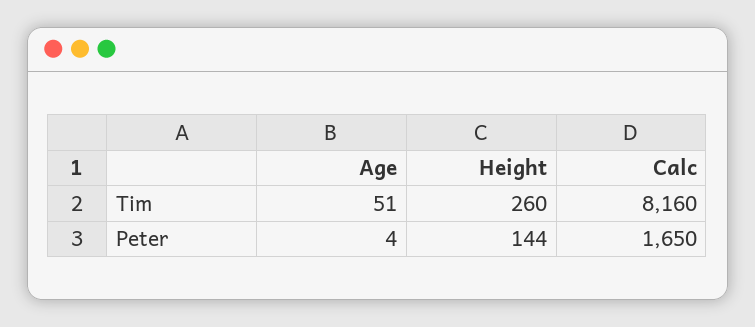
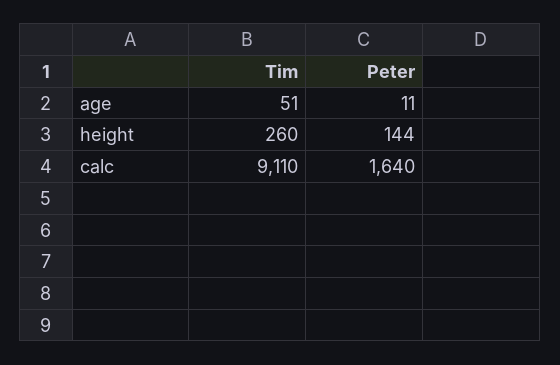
  {
    "Age": {
      "Tim": 51,
-     "Peter": 4
+     "Peter": 11
    },
    "Height": {
      "Tim": 260,
      "Peter": 144
    },
    "Calc": {
-     "Tim": 8160,
+     "Tim": 9110,
-     "Peter": 1650
+     "Peter": 1640
    }
  }

